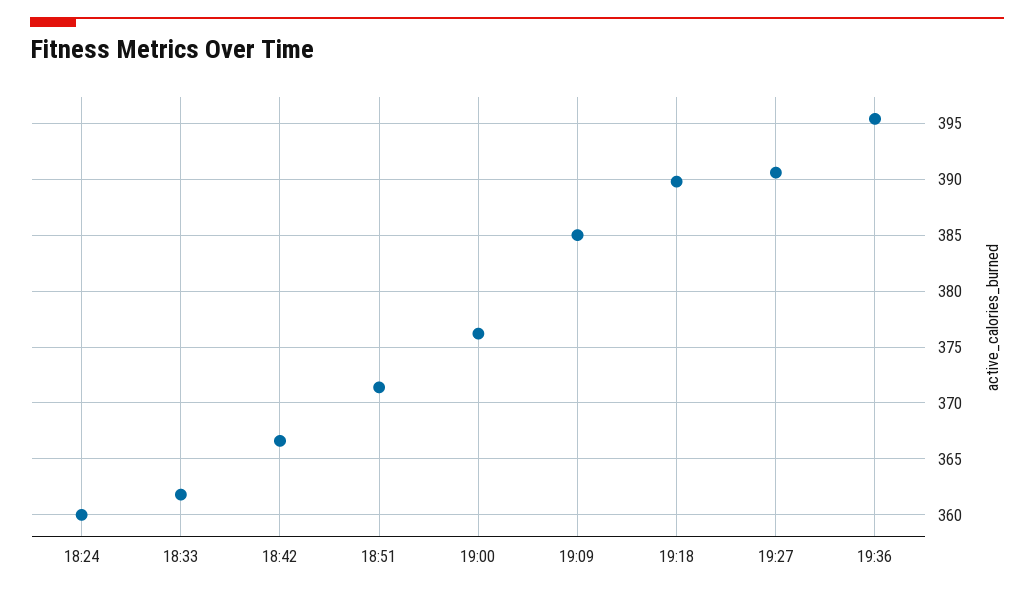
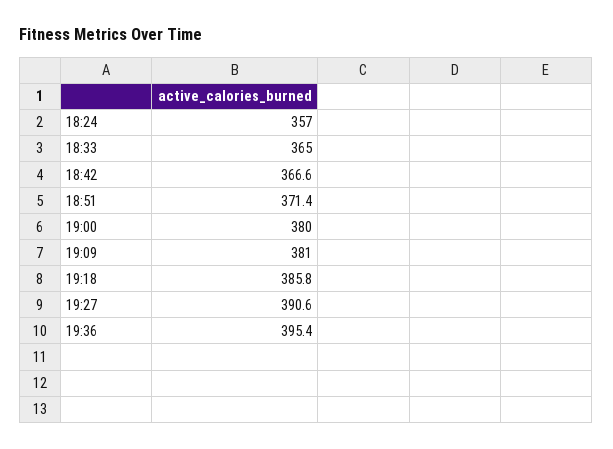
  {
-   "18:24": 360,
+   "18:24": 357,
-   "18:33": 362,
+   "18:33": 365,
    "18:42": 366.6,
    "18:51": 371.4,
-   "19:00": 376,
+   "19:00": 380,
-   "19:09": 385,
+   "19:09": 381,
-   "19:18": 390,
+   "19:18": 385.8,
    "19:27": 390.6,
    "19:36": 395.4
  }

